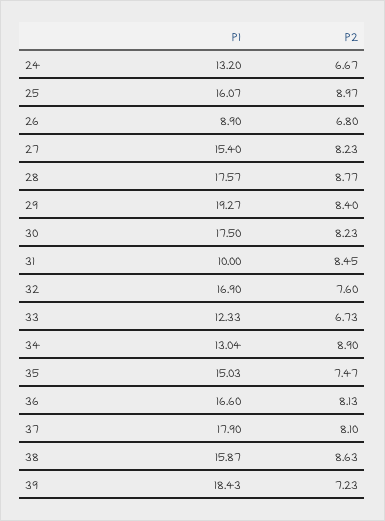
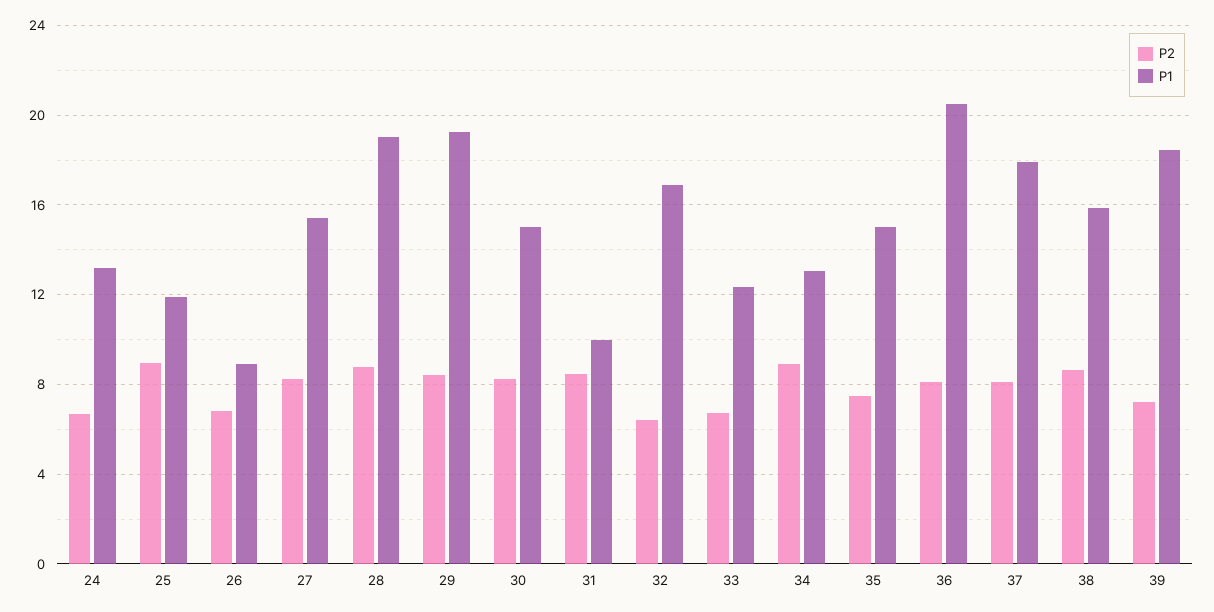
  {
    "P1": {
      "24": 13.2,
-     "25": 16.07,
+     "25": 12,
      "26": 8.9,
      "27": 15.4,
-     "28": 17.57,
+     "28": 19,
      "29": 19.27,
-     "30": 17.5,
+     "30": 15,
      "31": 10,
      "32": 16.9,
      "33": 12.33,
      "34": 13.04,
      "35": 15.03,
-     "36": 16.6,
+     "36": 20.5,
      "37": 17.9,
      "38": 15.87,
      "39": 18.43
    },
    "P2": {
      "24": 6.67,
      "25": 8.97,
      "26": 6.8,
      "27": 8.23,
      "28": 8.77,
      "29": 8.4,
      "30": 8.23,
      "31": 8.45,
-     "32": 7.6,
+     "32": 6.5,
      "33": 6.73,
      "34": 8.9,
      "35": 7.47,
      "36": 8.13,
      "37": 8.1,
      "38": 8.63,
      "39": 7.23
    }
  }

